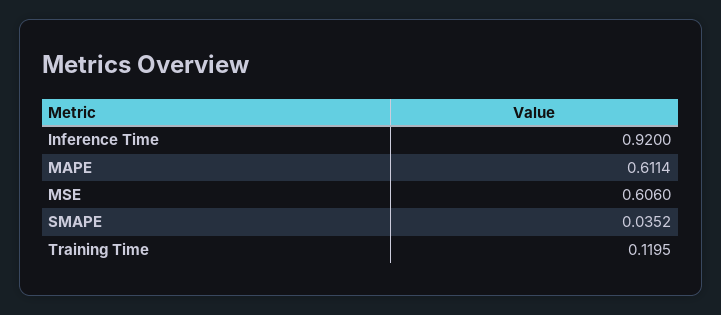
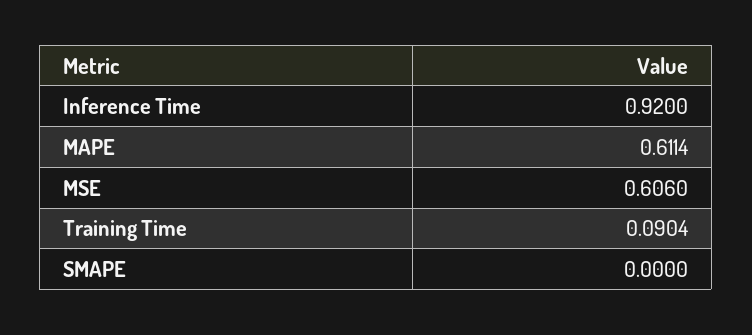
  {
    "Inference Time": 0.92,
    "MAPE": 0.6114,
    "MSE": 0.606,
-   "SMAPE": 0.0352,
+   "SMAPE": 0,
-   "Training Time": 0.1195
+   "Training Time": 0.0904
  }

